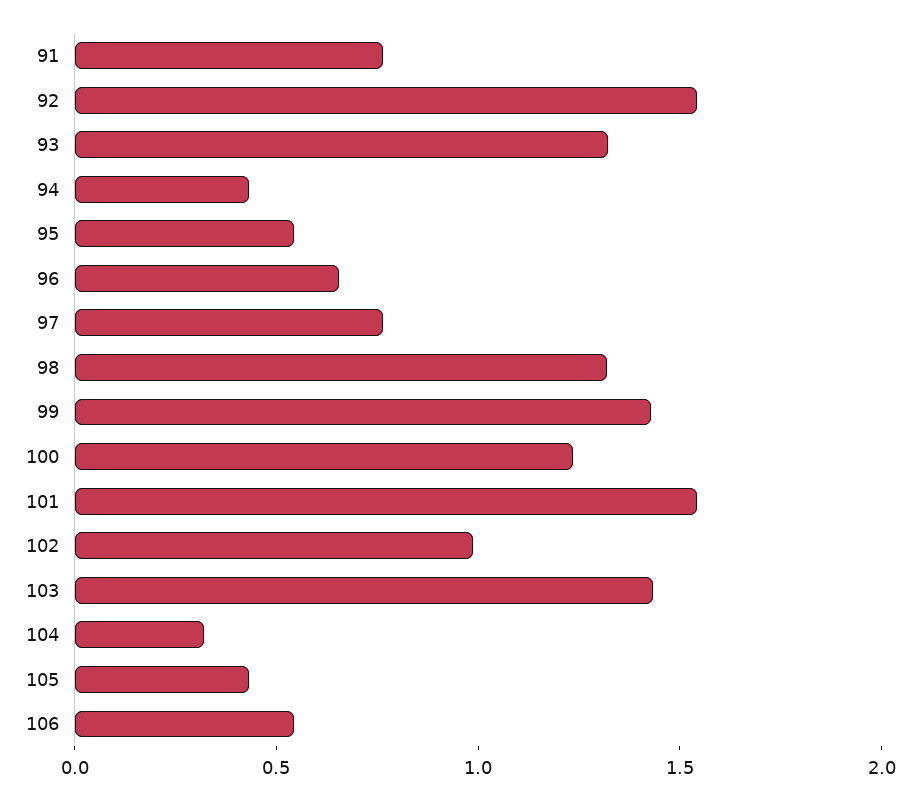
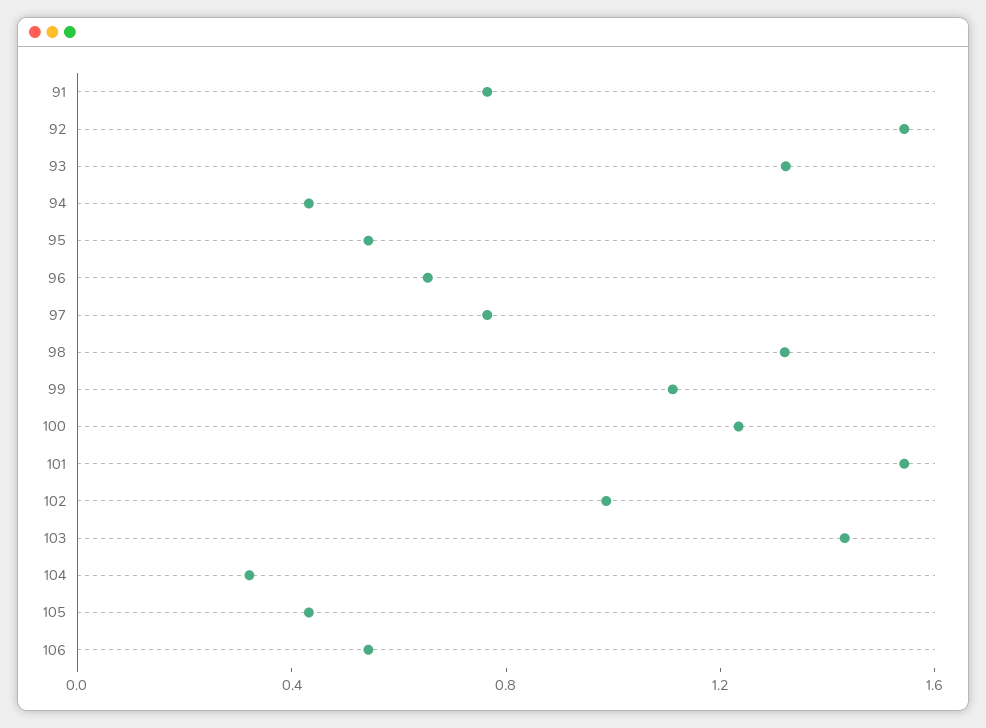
  {
    "91": 0.8,
    "92": 1.5,
    "93": 1.3,
    "94": 0.4,
    "95": 0.5,
    "96": 0.7,
    "97": 0.8,
    "98": 1.3,
-   "99": 1.4,
+   "99": 1.1,
    "100": 1.2,
    "101": 1.5,
    "102": 1,
    "103": 1.4,
    "104": 0.3,
    "105": 0.4,
    "106": 0.5
  }

